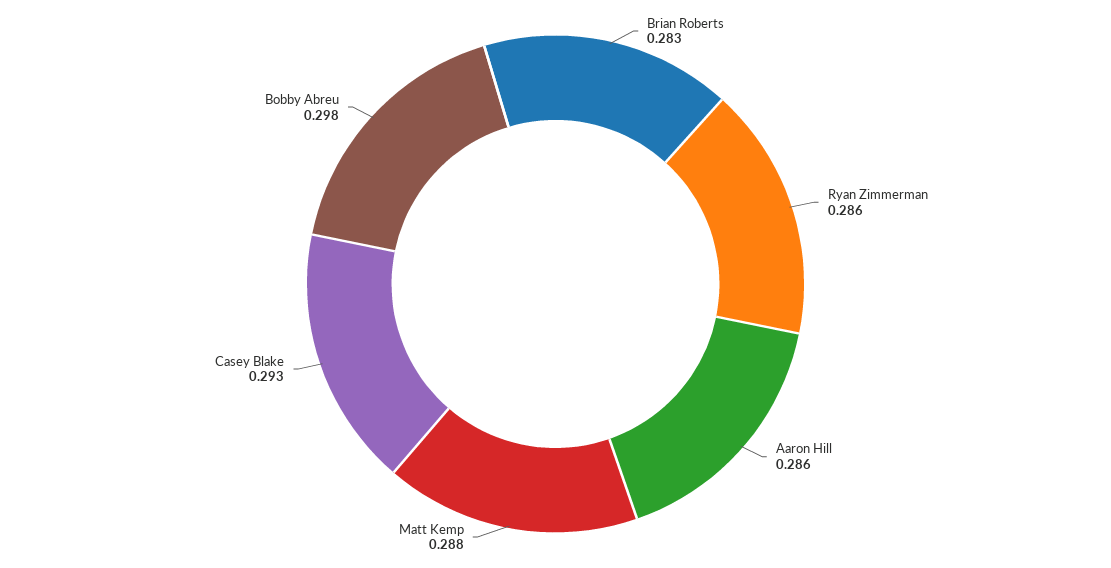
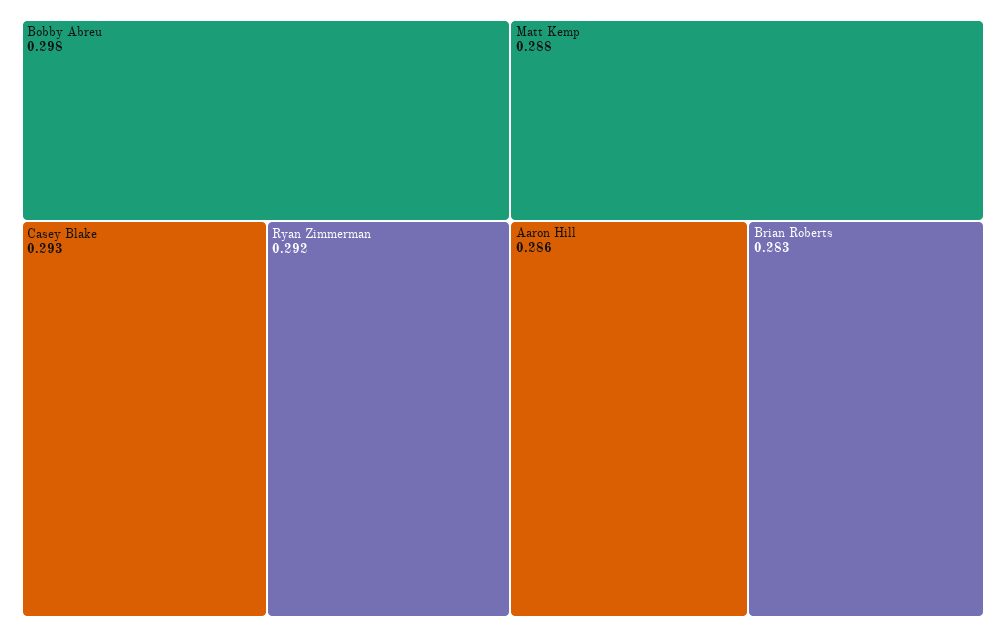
  {
    "Brian Roberts": 0.283,
-   "Ryan Zimmerman": 0.286,
+   "Ryan Zimmerman": 0.292,
    "Aaron Hill": 0.286,
    "Matt Kemp": 0.288,
    "Casey Blake": 0.293,
    "Bobby Abreu": 0.298
  }

